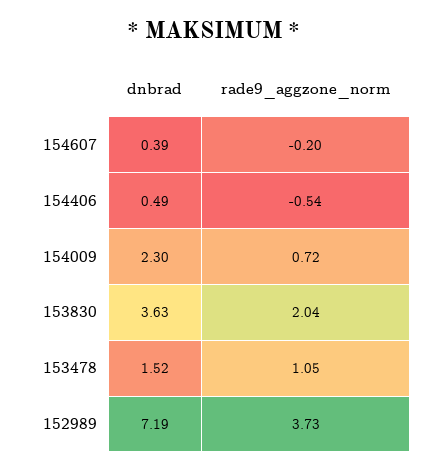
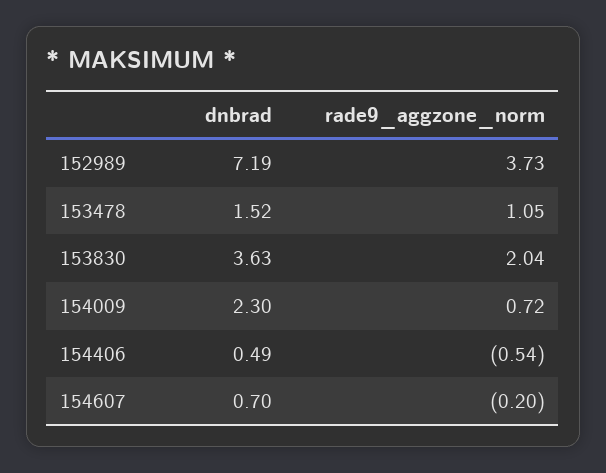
  {
    "dnbrad": {
-     "154607": 0.39,
+     "154607": 0.7,
      "154406": 0.49,
      "154009": 2.3,
      "153830": 3.63,
      "153478": 1.52,
      "152989": 7.19
    },
    "rade9_aggzone_norm": {
      "154607": -0.2,
      "154406": -0.54,
      "154009": 0.72,
      "153830": 2.04,
      "153478": 1.05,
      "152989": 3.73
    }
  }

